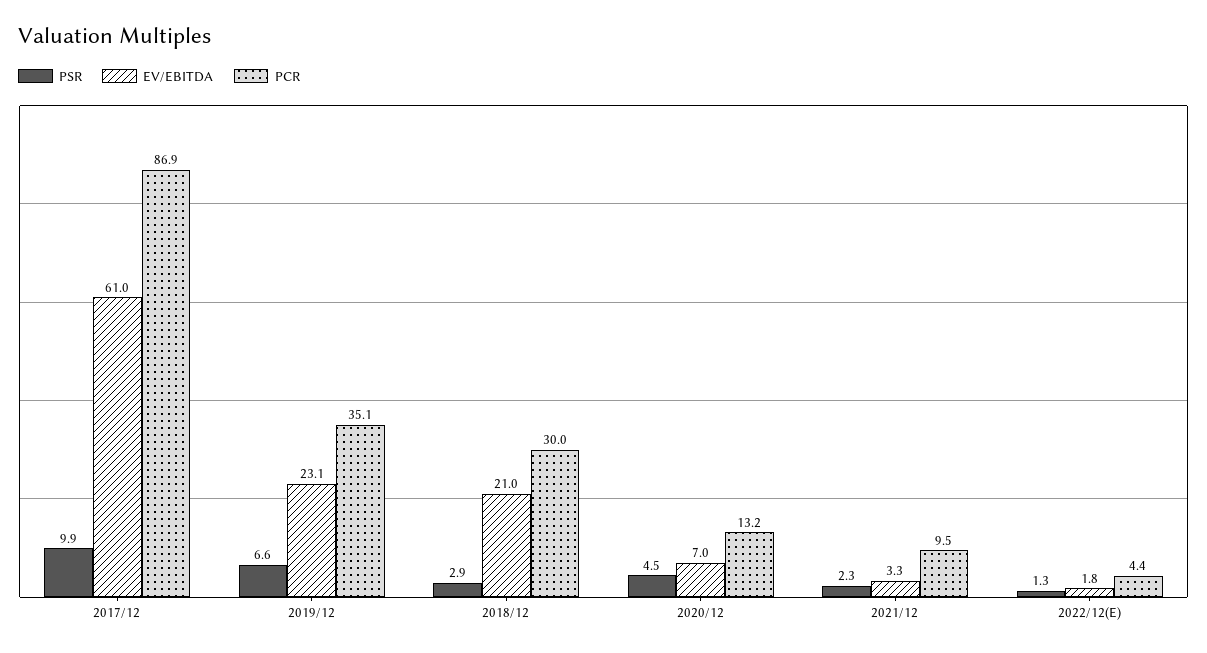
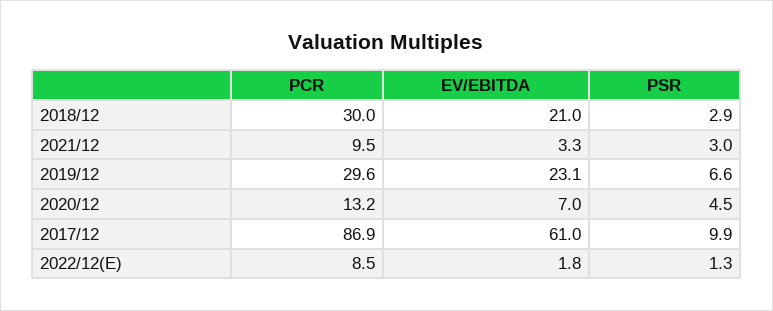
  {
    "PSR": {
      "2017/12": 9.9,
      "2019/12": 6.6,
      "2018/12": 2.9,
      "2020/12": 4.5,
-     "2021/12": 2.3,
+     "2021/12": 3,
      "2022/12(E)": 1.3
    },
    "EV/EBITDA": {
      "2017/12": 61,
      "2019/12": 23.1,
      "2018/12": 21,
      "2020/12": 7,
      "2021/12": 3.3,
      "2022/12(E)": 1.8
    },
    "PCR": {
      "2017/12": 86.9,
-     "2019/12": 35.1,
+     "2019/12": 29.6,
      "2018/12": 30,
      "2020/12": 13.2,
      "2021/12": 9.5,
-     "2022/12(E)": 4.4
+     "2022/12(E)": 8.5
    }
  }

